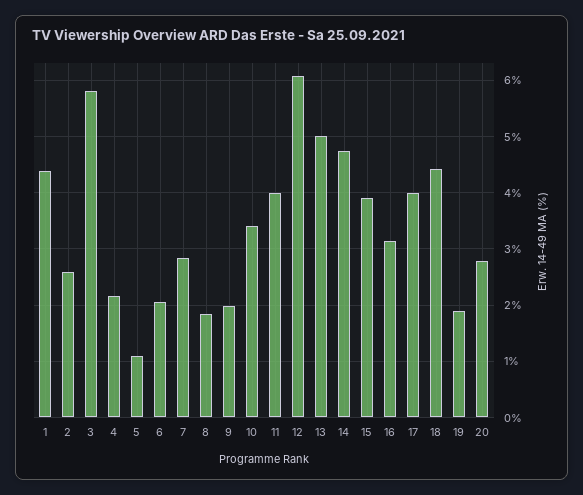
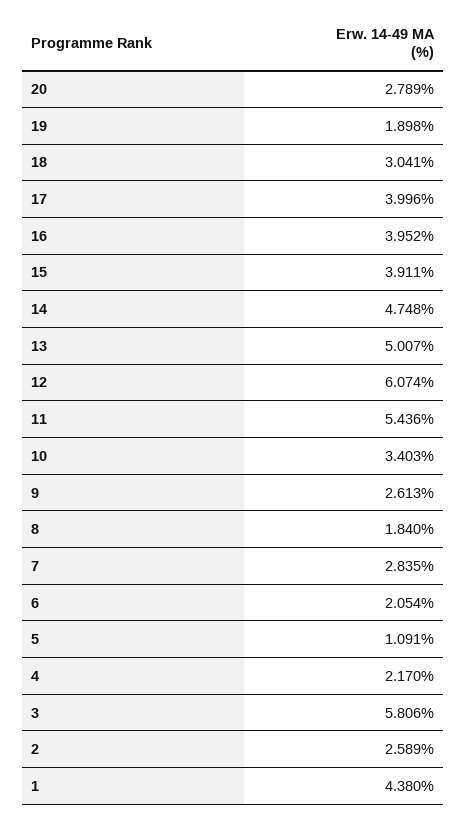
  {
    "1": 4.38,
    "2": 2.589,
    "3": 5.806,
    "4": 2.17,
    "5": 1.091,
    "6": 2.054,
    "7": 2.835,
    "8": 1.84,
-   "9": 2,
+   "9": 2.613,
    "10": 3.403,
-   "11": 4,
+   "11": 5.436,
    "12": 6.074,
    "13": 5.007,
    "14": 4.748,
    "15": 3.911,
-   "16": 3.2,
+   "16": 3.952,
    "17": 3.996,
-   "18": 4.4,
+   "18": 3.041,
    "19": 1.898,
    "20": 2.789
  }

